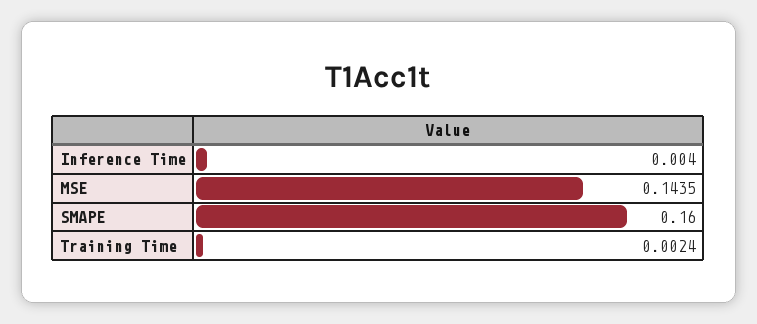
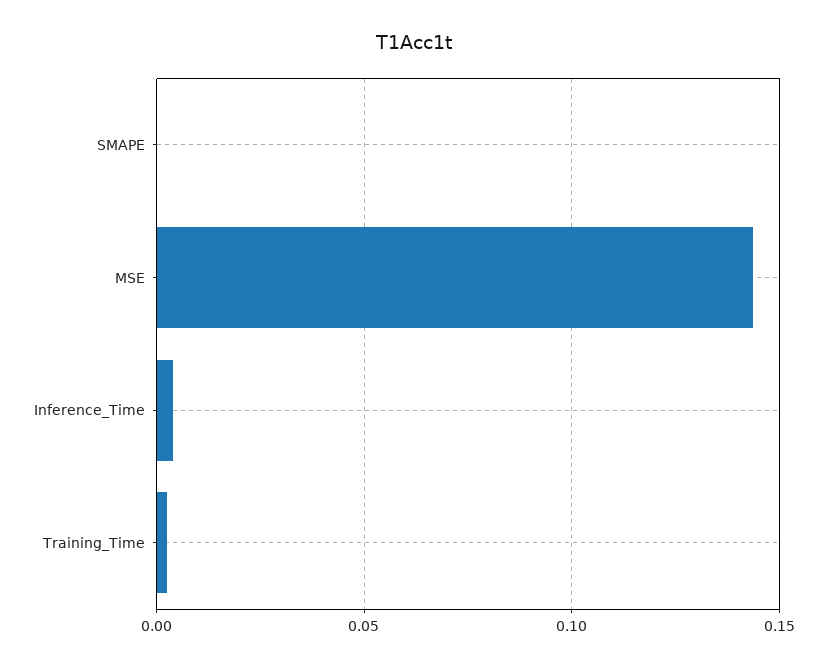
  {
    "Inference Time": 0.004,
    "MSE": 0.1435,
-   "SMAPE": 0.16,
+   "SMAPE": 0,
    "Training Time": 0.0024
  }

